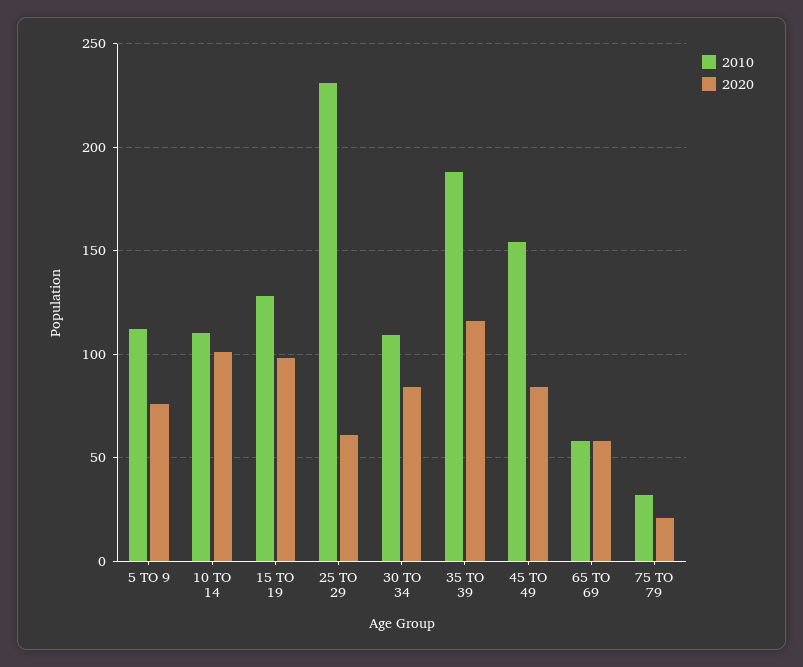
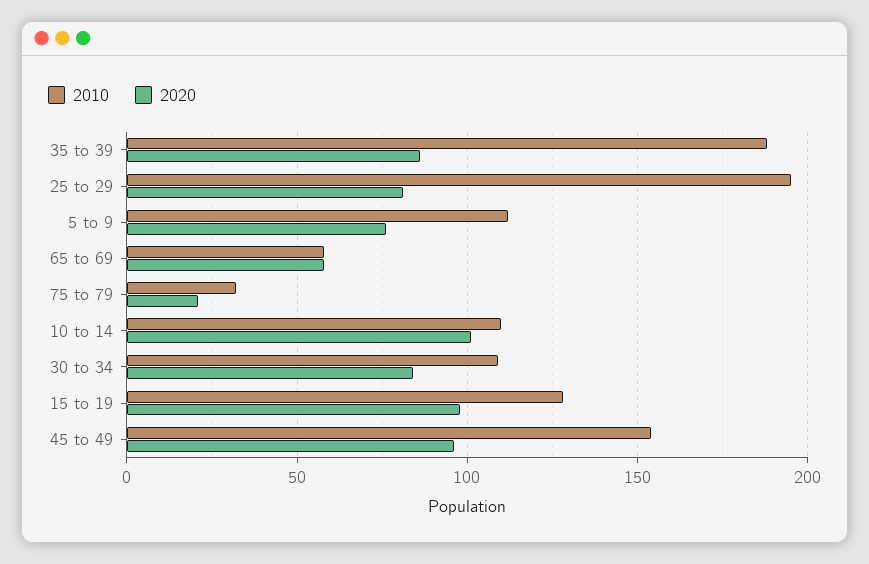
  {
    "2010": {
      "5 TO 9": 110,
      "10 TO 14": 110,
      "15 TO 19": 130,
-     "25 TO 29": 230,
+     "25 TO 29": 195,
      "30 TO 34": 110,
      "35 TO 39": 190,
      "45 TO 49": 155,
      "65 TO 69": 60,
      "75 TO 79": 30
    },
    "2020": {
      "5 TO 9": 75,
      "10 TO 14": 100,
      "15 TO 19": 100,
-     "25 TO 29": 60,
+     "25 TO 29": 80,
      "30 TO 34": 85,
-     "35 TO 39": 115,
+     "35 TO 39": 85,
-     "45 TO 49": 85,
+     "45 TO 49": 95,
      "65 TO 69": 60,
      "75 TO 79": 20
    }
  }

